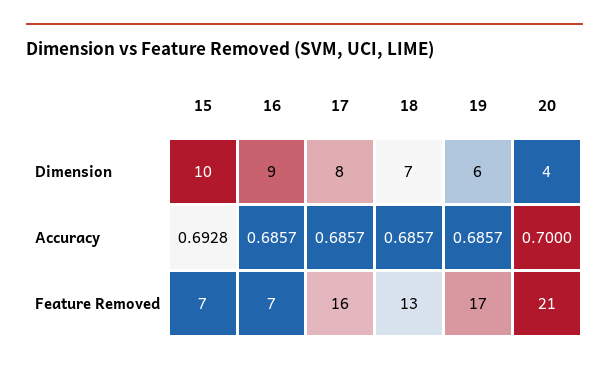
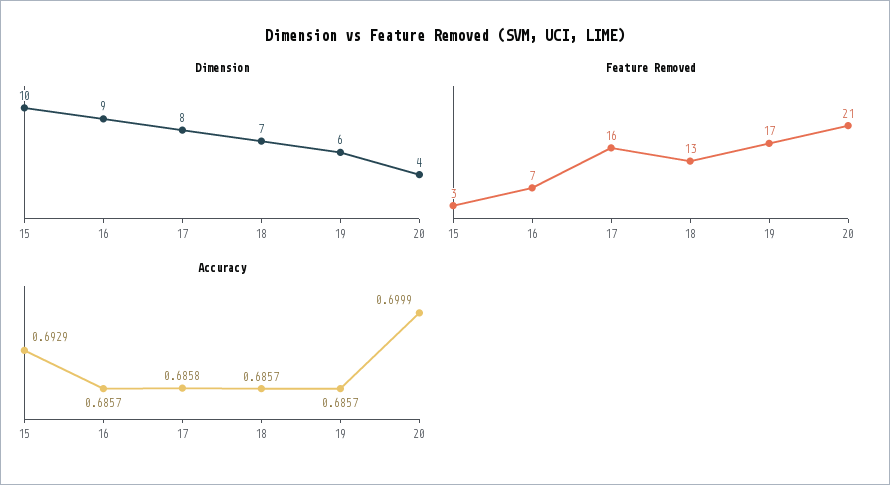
  {
    "Dimension": {
      "15": 10,
      "16": 9,
      "17": 8,
      "18": 7,
      "19": 6,
      "20": 4
    },
    "Accuracy": {
-     "15": 0.6928,
+     "15": 0.6929,
      "16": 0.6857,
-     "17": 0.6857,
+     "17": 0.6858,
      "18": 0.6857,
      "19": 0.6857,
-     "20": 0.7
+     "20": 0.6999
    },
    "Feature Removed": {
-     "15": 7,
+     "15": 3,
      "16": 7,
      "17": 16,
      "18": 13,
      "19": 17,
      "20": 21
    }
  }

